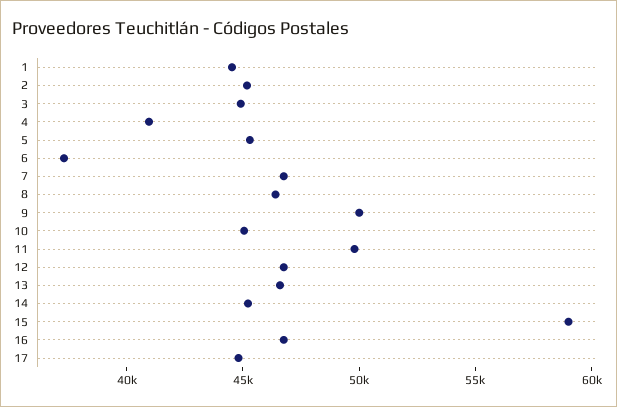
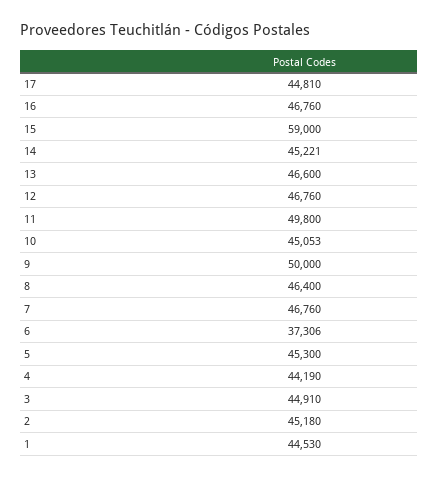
  {
    "1": 44530,
    "2": 45180,
    "3": 44910,
-   "4": 41000,
+   "4": 44190,
    "5": 45300,
    "6": 37306,
    "7": 46760,
    "8": 46400,
    "9": 50000,
    "10": 45053,
    "11": 49800,
    "12": 46760,
    "13": 46600,
    "14": 45221,
    "15": 59000,
    "16": 46760,
    "17": 44810
  }

